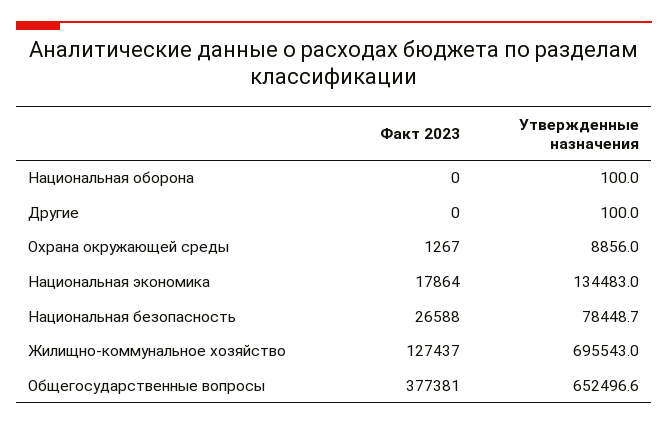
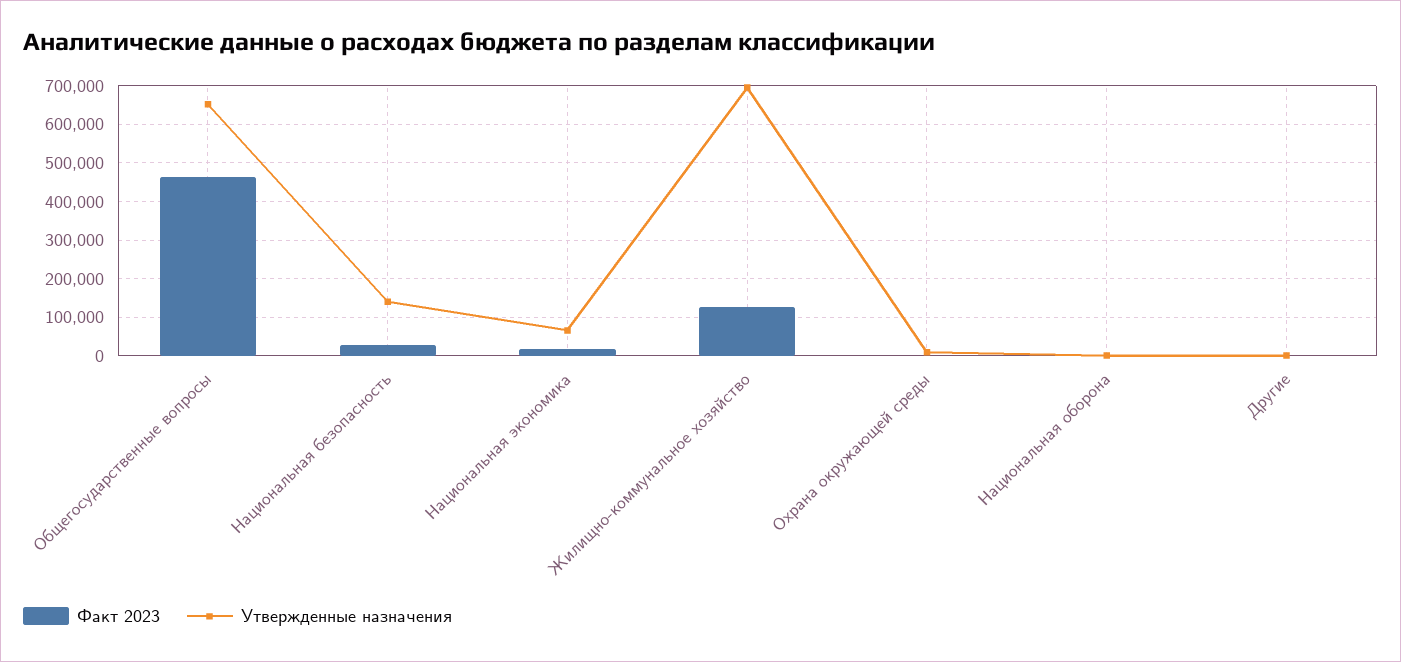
  {
    "Факт 2023": {
      "Национальная оборона": 0,
      "Другие": 0,
      "Охрана окружающей среды": 1267,
      "Национальная экономика": 17864,
      "Национальная безопасность": 26588,
      "Жилищно-коммунальное хозяйство": 127437,
-     "Общегосударственные вопросы": 377381
+     "Общегосударственные вопросы": 460000
    },
    "Утвержденные назначения": {
      "Национальная оборона": 100,
      "Другие": 100,
      "Охрана окружающей среды": 8856,
-     "Национальная экономика": 134483,
+     "Национальная экономика": 60000,
-     "Национальная безопасность": 78448.7,
+     "Национальная безопасность": 140000,
      "Жилищно-коммунальное хозяйство": 695543,
      "Общегосударственные вопросы": 652496.6
    }
  }

